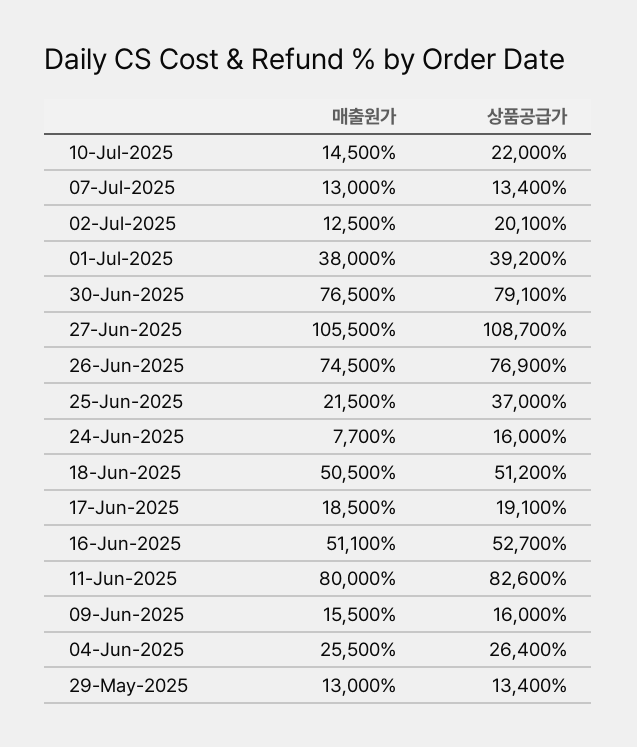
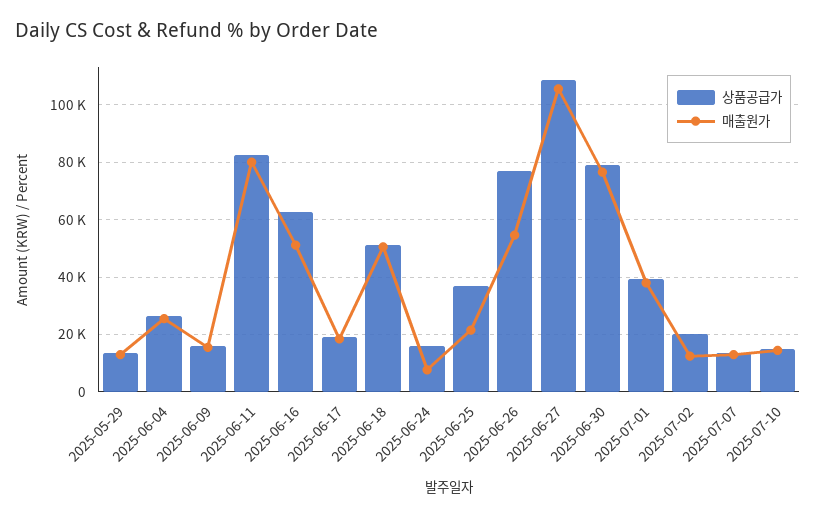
  {
    "매출원가": {
      "10-Jul-2025": 14500,
      "07-Jul-2025": 13000,
      "02-Jul-2025": 12500,
      "01-Jul-2025": 38000,
      "30-Jun-2025": 76500,
      "27-Jun-2025": 105500,
-     "26-Jun-2025": 74500,
+     "26-Jun-2025": 55000,
      "25-Jun-2025": 21500,
      "24-Jun-2025": 7700,
      "18-Jun-2025": 50500,
      "17-Jun-2025": 18500,
      "16-Jun-2025": 51100,
      "11-Jun-2025": 80000,
      "09-Jun-2025": 15500,
      "04-Jun-2025": 25500,
      "29-May-2025": 13000
    },
    "상품공급가": {
-     "10-Jul-2025": 22000,
+     "10-Jul-2025": 15000,
      "07-Jul-2025": 13400,
      "02-Jul-2025": 20100,
      "01-Jul-2025": 39200,
      "30-Jun-2025": 79100,
      "27-Jun-2025": 108700,
      "26-Jun-2025": 76900,
      "25-Jun-2025": 37000,
      "24-Jun-2025": 16000,
      "18-Jun-2025": 51200,
      "17-Jun-2025": 19100,
-     "16-Jun-2025": 52700,
+     "16-Jun-2025": 62500,
      "11-Jun-2025": 82600,
      "09-Jun-2025": 16000,
      "04-Jun-2025": 26400,
      "29-May-2025": 13400
    }
  }

